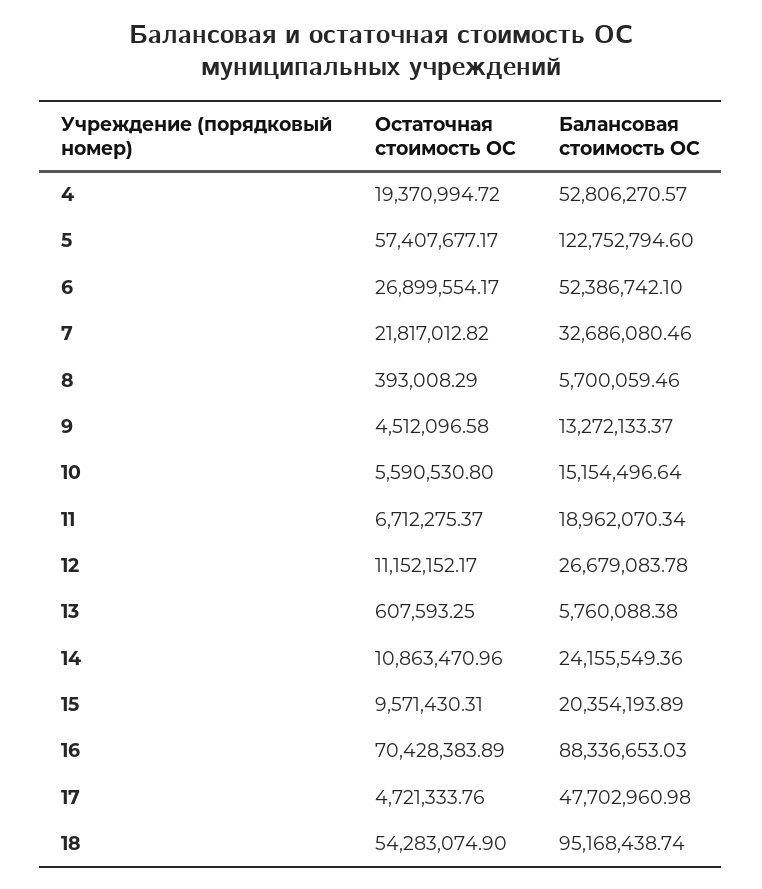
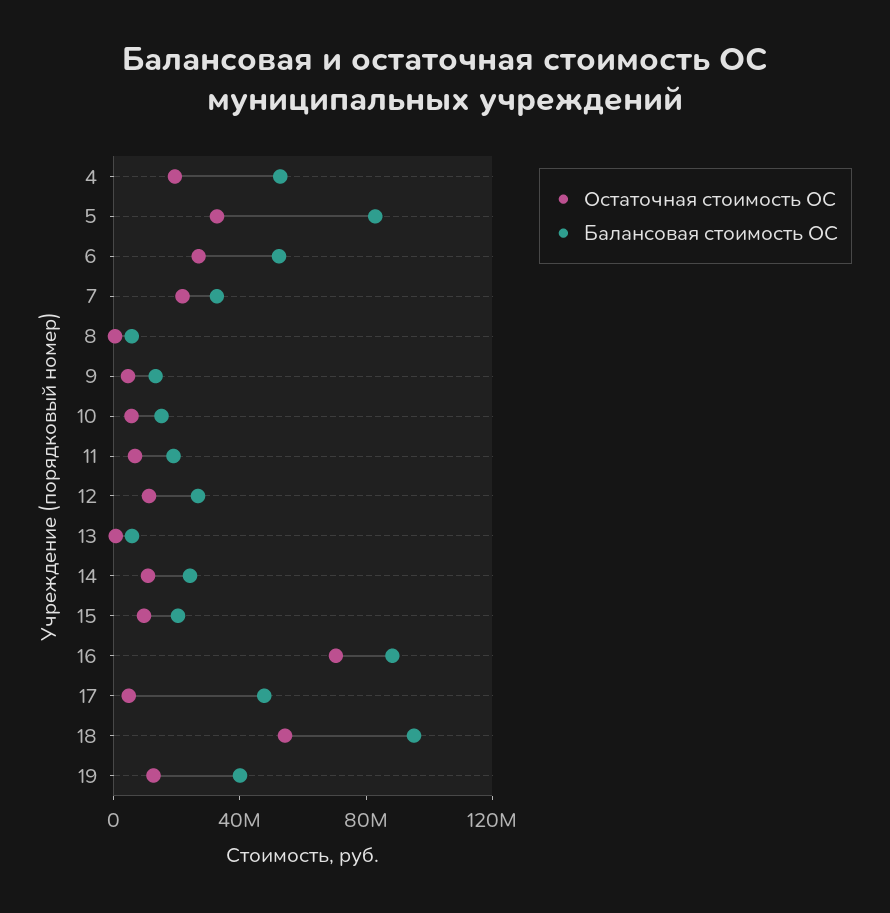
  {
    "Остаточная стоимость ОС": {
      "4": 19370994.72,
-     "5": 57407677.17,
+     "5": 30000000,
      "6": 26899554.17,
      "7": 21817012.82,
      "8": 393008.29,
      "9": 4512096.58,
      "10": 5590530.8,
      "11": 6712275.37,
      "12": 11152152.17,
      "13": 607593.25,
      "14": 10863470.96,
      "15": 9571430.31,
      "16": 70428383.89,
      "17": 4721333.76,
-     "18": 54283074.9
+     "18": 54283074.9,
+     "19": 10000000
    },
    "Балансовая стоимость ОС": {
      "4": 52806270.57,
-     "5": 122752794.6,
+     "5": 80000000,
      "6": 52386742.1,
      "7": 32686080.46,
      "8": 5700059.46,
      "9": 13272133.37,
      "10": 15154496.64,
      "11": 18962070.34,
      "12": 26679083.78,
      "13": 5760088.38,
      "14": 24155549.36,
      "15": 20354193.89,
      "16": 88336653.03,
      "17": 47702960.98,
-     "18": 95168438.74
+     "18": 95168438.74,
+     "19": 40000000
    }
  }

